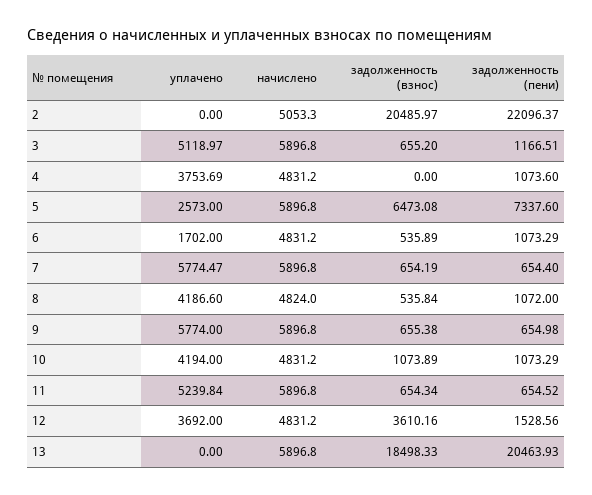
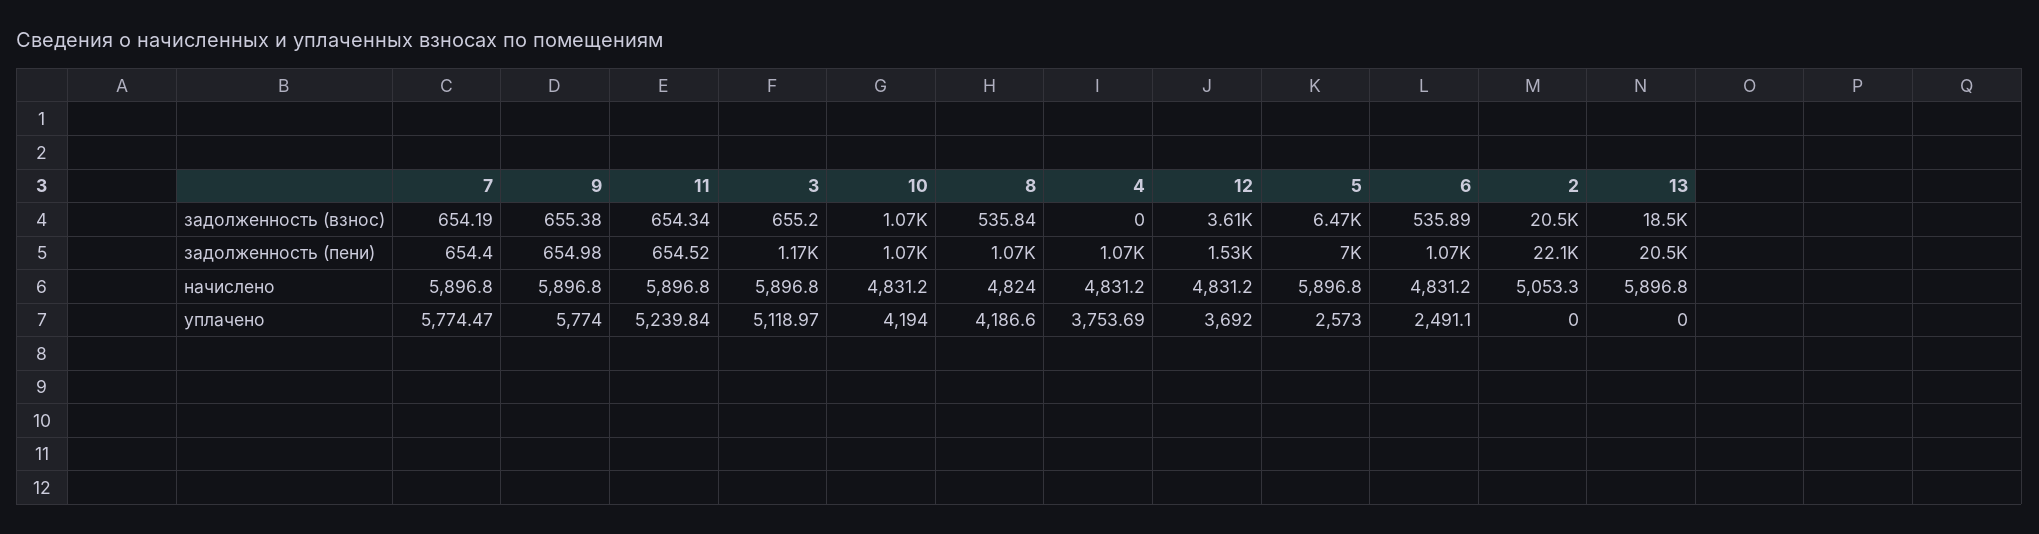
  {
    "уплачено": {
      "2": 0,
      "3": 5118.97,
      "4": 3753.69,
      "5": 2573,
-     "6": 1702,
+     "6": 2491.1,
      "7": 5774.47,
      "8": 4186.6,
      "9": 5774,
      "10": 4194,
      "11": 5239.84,
      "12": 3692,
      "13": 0
    },
    "начислено": {
      "2": 5053.3,
      "3": 5896.8,
      "4": 4831.2,
      "5": 5896.8,
      "6": 4831.2,
      "7": 5896.8,
      "8": 4824,
      "9": 5896.8,
      "10": 4831.2,
      "11": 5896.8,
      "12": 4831.2,
      "13": 5896.8
    },
    "задолженность (взнос)": {
      "2": 20485.97,
      "3": 655.2,
      "4": 0,
      "5": 6473.08,
      "6": 535.89,
      "7": 654.19,
      "8": 535.84,
      "9": 655.38,
      "10": 1073.89,
      "11": 654.34,
      "12": 3610.16,
      "13": 18498.33
    },
    "задолженность (пени)": {
      "2": 22096.37,
      "3": 1166.51,
      "4": 1073.6,
-     "5": 7337.6,
+     "5": 7000,
      "6": 1073.29,
      "7": 654.4,
      "8": 1072,
      "9": 654.98,
      "10": 1073.29,
      "11": 654.52,
      "12": 1528.56,
      "13": 20463.93
    }
  }

